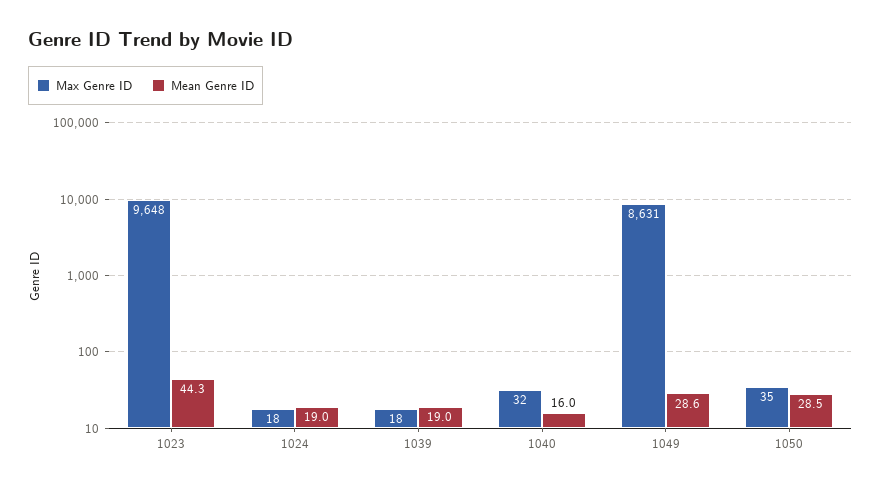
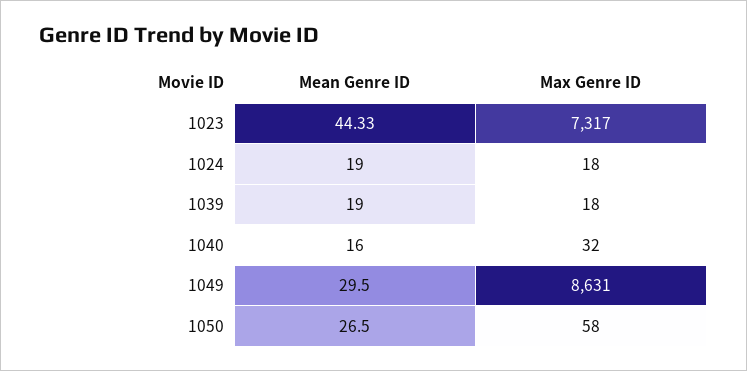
  {
    "Max Genre ID": {
-     "1023": 9648,
+     "1023": 7317,
      "1024": 18,
      "1039": 18,
      "1040": 32,
      "1049": 8631,
-     "1050": 35
+     "1050": 58
    },
    "Mean Genre ID": {
      "1023": 44.33,
      "1024": 19,
      "1039": 19,
      "1040": 16,
-     "1049": 28.6,
+     "1049": 29.5,
-     "1050": 28.5
+     "1050": 26.5
    }
  }

